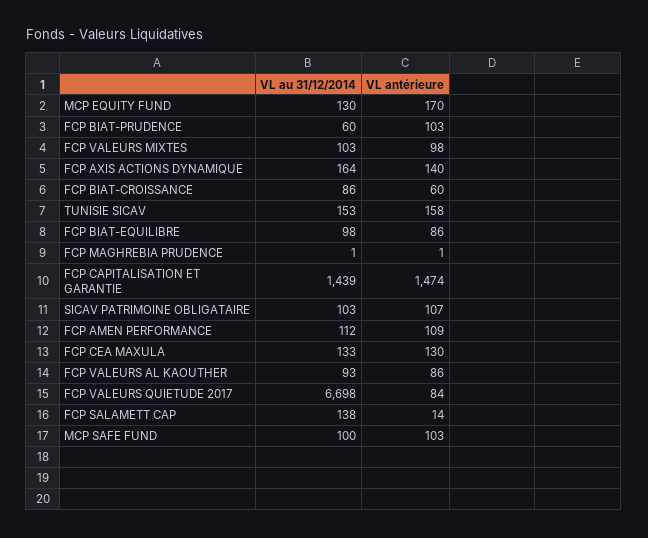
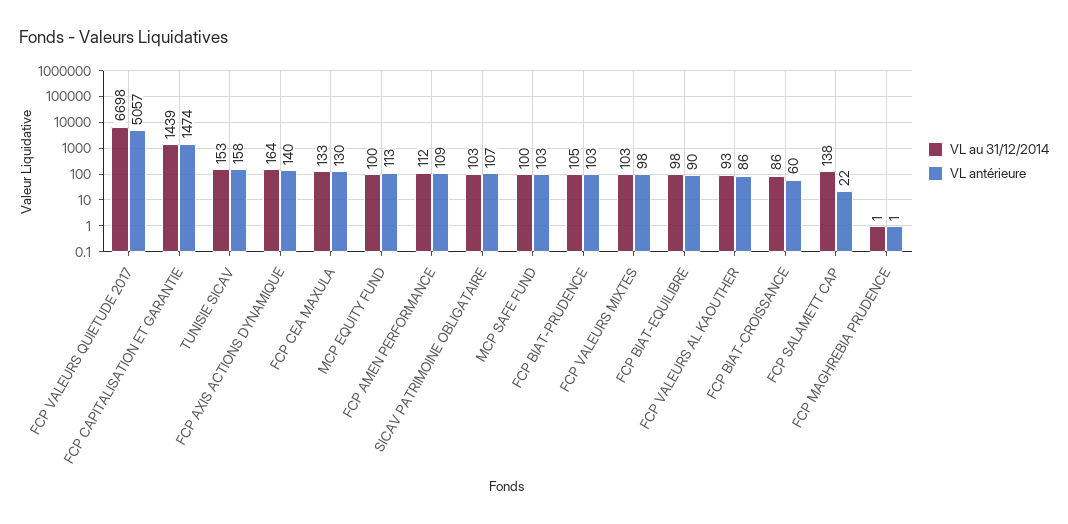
  {
    "VL au 31/12/2014": {
-     "MCP EQUITY FUND": 130,
+     "MCP EQUITY FUND": 100,
-     "FCP BIAT-PRUDENCE": 60,
+     "FCP BIAT-PRUDENCE": 105,
      "FCP VALEURS MIXTES": 103,
      "FCP AXIS ACTIONS DYNAMIQUE": 164,
      "FCP BIAT-CROISSANCE": 86,
      "TUNISIE SICAV": 153,
      "FCP BIAT-EQUILIBRE": 98,
      "FCP MAGHREBIA PRUDENCE": 1,
      "FCP CAPITALISATION ET GARANTIE": 1439,
      "SICAV PATRIMOINE OBLIGATAIRE": 103,
      "FCP AMEN PERFORMANCE": 112,
      "FCP CEA MAXULA": 133,
      "FCP VALEURS AL KAOUTHER": 93,
      "FCP VALEURS QUIETUDE 2017": 6698,
      "FCP SALAMETT CAP": 138,
      "MCP SAFE FUND": 100
    },
    "VL antérieure": {
-     "MCP EQUITY FUND": 170,
+     "MCP EQUITY FUND": 113,
      "FCP BIAT-PRUDENCE": 103,
      "FCP VALEURS MIXTES": 98,
      "FCP AXIS ACTIONS DYNAMIQUE": 140,
      "FCP BIAT-CROISSANCE": 60,
      "TUNISIE SICAV": 158,
-     "FCP BIAT-EQUILIBRE": 86,
+     "FCP BIAT-EQUILIBRE": 90,
      "FCP MAGHREBIA PRUDENCE": 1,
      "FCP CAPITALISATION ET GARANTIE": 1474,
      "SICAV PATRIMOINE OBLIGATAIRE": 107,
      "FCP AMEN PERFORMANCE": 109,
      "FCP CEA MAXULA": 130,
      "FCP VALEURS AL KAOUTHER": 86,
-     "FCP VALEURS QUIETUDE 2017": 84,
+     "FCP VALEURS QUIETUDE 2017": 5057,
-     "FCP SALAMETT CAP": 14,
+     "FCP SALAMETT CAP": 22,
      "MCP SAFE FUND": 103
    }
  }

